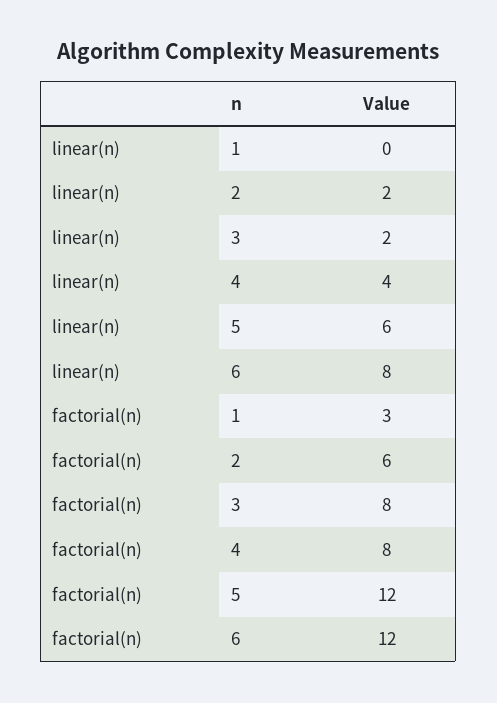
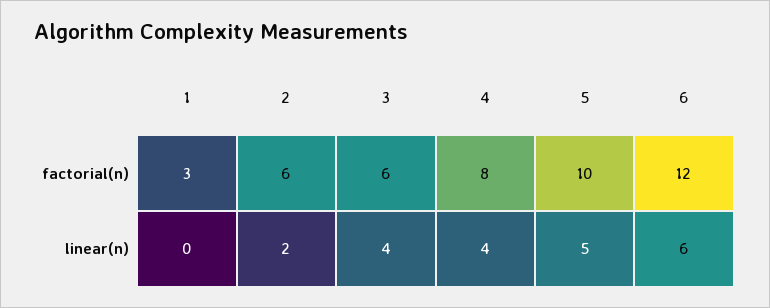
  {
    "linear(n)": {
      "1": 0,
      "2": 2,
-     "3": 2,
+     "3": 4,
      "4": 4,
-     "5": 6,
+     "5": 5,
-     "6": 8
+     "6": 6
    },
    "factorial(n)": {
      "1": 3,
      "2": 6,
-     "3": 8,
+     "3": 6,
      "4": 8,
-     "5": 12,
+     "5": 10,
      "6": 12
    }
  }

